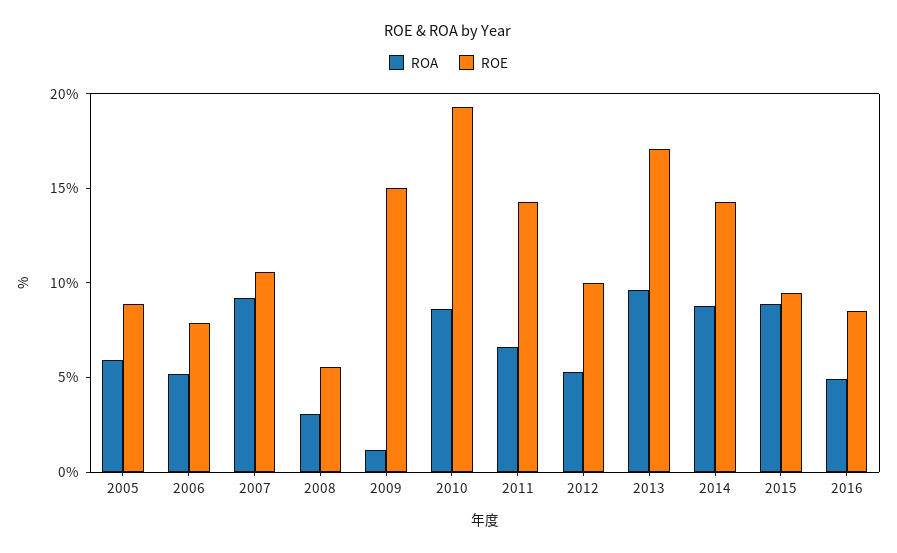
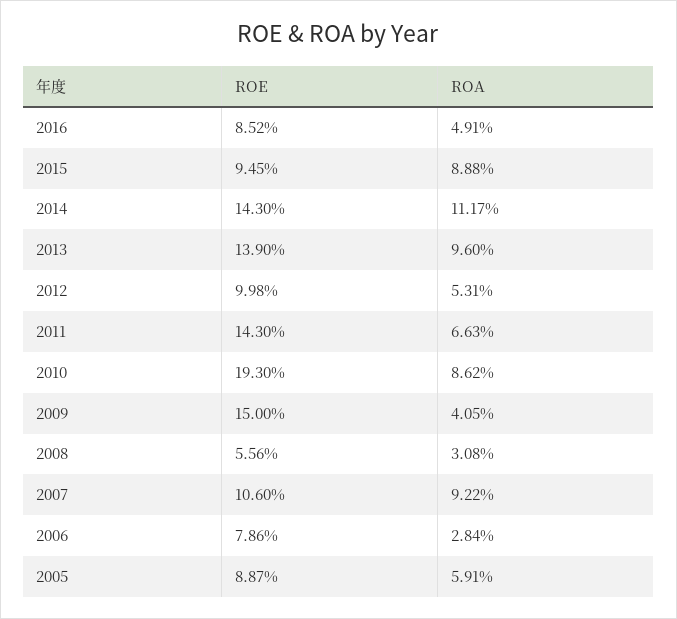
  {
    "ROA": {
      "2005": 5.91,
-     "2006": 5,
+     "2006": 2.84,
      "2007": 9.22,
      "2008": 3.08,
-     "2009": 1,
+     "2009": 4.05,
      "2010": 8.62,
      "2011": 6.63,
      "2012": 5.31,
      "2013": 9.6,
-     "2014": 9,
+     "2014": 11.17,
      "2015": 8.88,
      "2016": 4.91
    },
    "ROE": {
      "2005": 8.87,
      "2006": 7.86,
      "2007": 10.6,
      "2008": 5.56,
      "2009": 15,
      "2010": 19.3,
      "2011": 14.3,
      "2012": 9.98,
-     "2013": 17,
+     "2013": 13.9,
      "2014": 14.3,
      "2015": 9.45,
      "2016": 8.52
    }
  }

